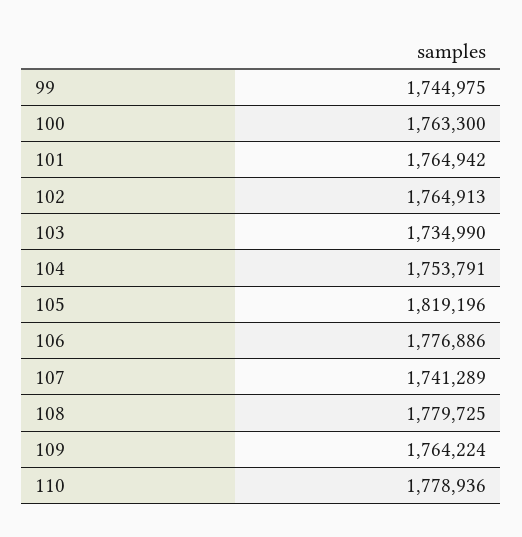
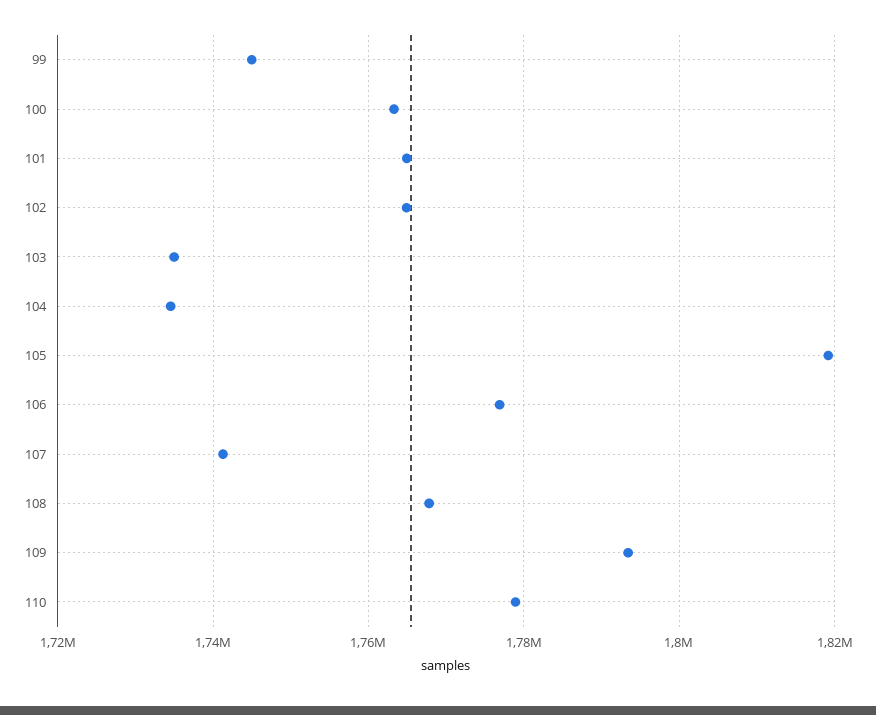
  {
    "99": 1744975,
    "100": 1763300,
    "101": 1764942,
    "102": 1764913,
    "103": 1734990,
-   "104": 1753791,
+   "104": 1734000,
    "105": 1819196,
    "106": 1776886,
    "107": 1741289,
-   "108": 1779725,
+   "108": 1768000,
-   "109": 1764224,
+   "109": 1794000,
    "110": 1778936
  }

